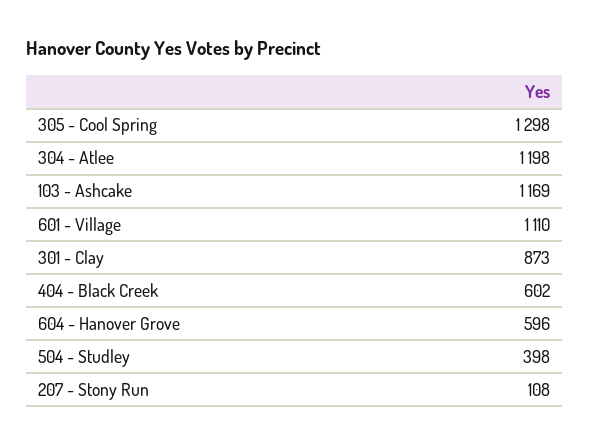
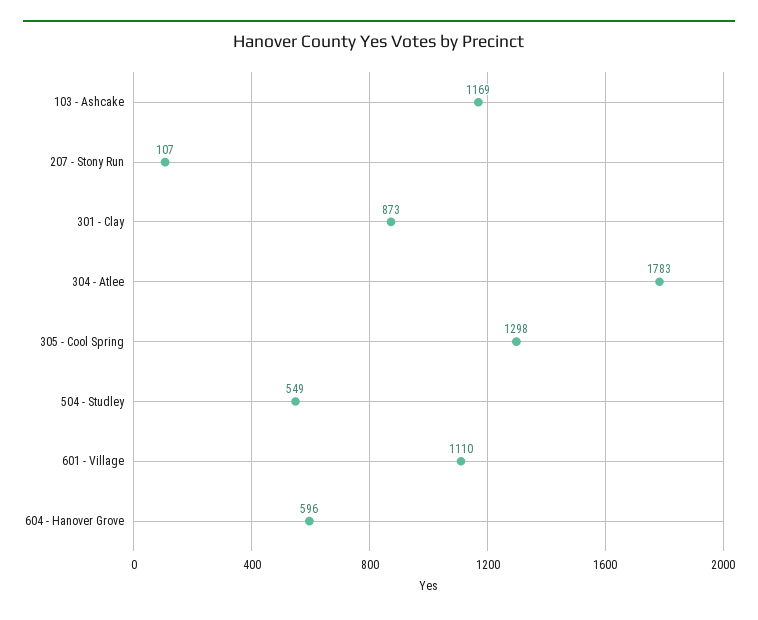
  {
    "305 - Cool Spring": 1298,
-   "304 - Atlee": 1198,
+   "304 - Atlee": 1783,
    "103 - Ashcake": 1169,
    "601 - Village": 1110,
    "301 - Clay": 873,
-   "404 - Black Creek": 602,
    "604 - Hanover Grove": 596,
-   "504 - Studley": 398,
+   "504 - Studley": 549,
-   "207 - Stony Run": 108
+   "207 - Stony Run": 107
  }

